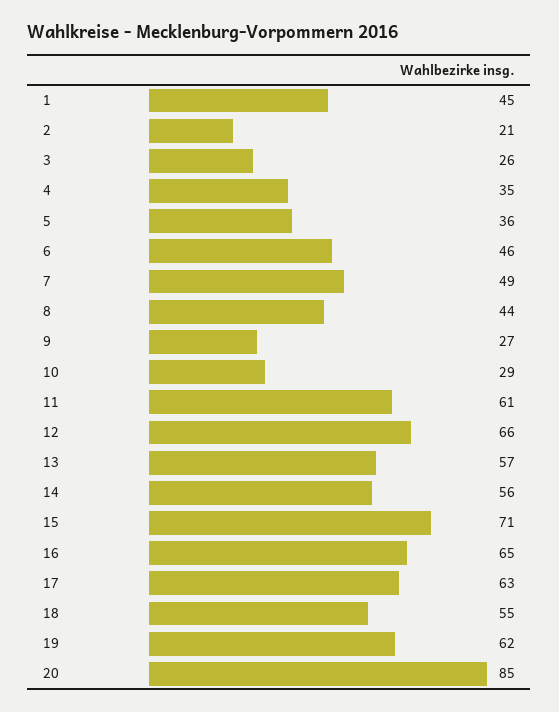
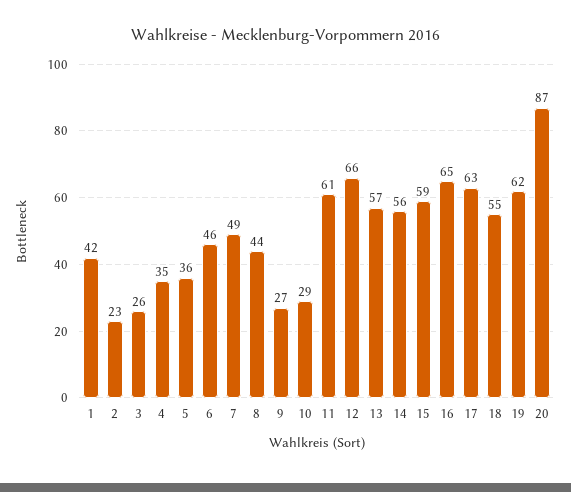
  {
-   "1": 45,
+   "1": 42,
-   "2": 21,
+   "2": 23,
    "3": 26,
    "4": 35,
    "5": 36,
    "6": 46,
    "7": 49,
    "8": 44,
    "9": 27,
    "10": 29,
    "11": 61,
    "12": 66,
    "13": 57,
    "14": 56,
-   "15": 71,
+   "15": 59,
    "16": 65,
    "17": 63,
    "18": 55,
    "19": 62,
-   "20": 85
+   "20": 87
  }

